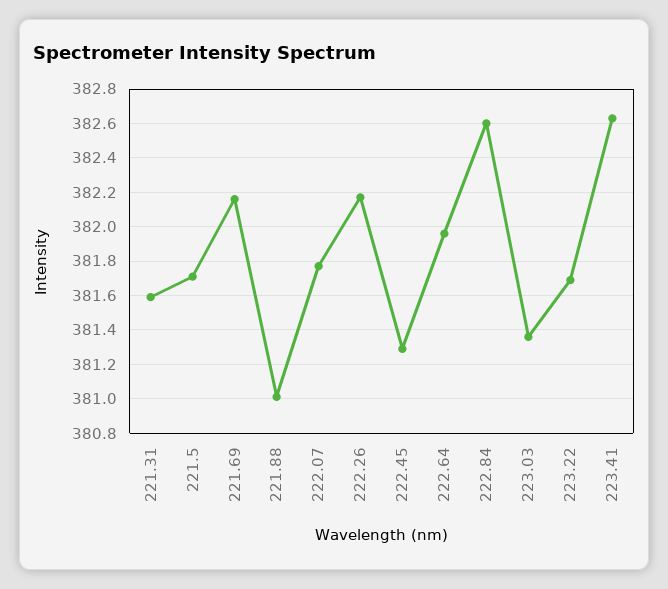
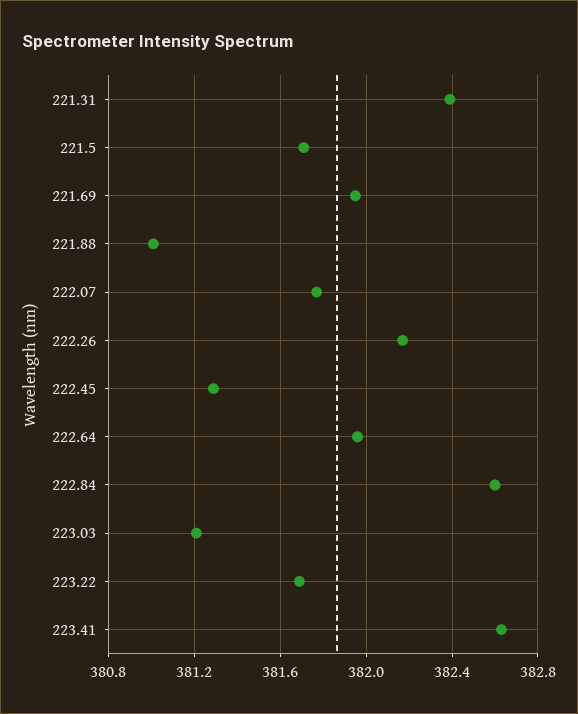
  {
-   "221.31": 381.6,
+   "221.31": 382.4,
    "221.5": 381.7,
-   "221.69": 382.15,
+   "221.69": 381.95,
    "221.88": 381,
    "222.07": 381.75,
    "222.26": 382.15,
    "222.45": 381.3,
    "222.64": 381.95,
    "222.84": 382.6,
-   "223.03": 381.35,
+   "223.03": 381.2,
    "223.22": 381.7,
    "223.41": 382.65
  }

